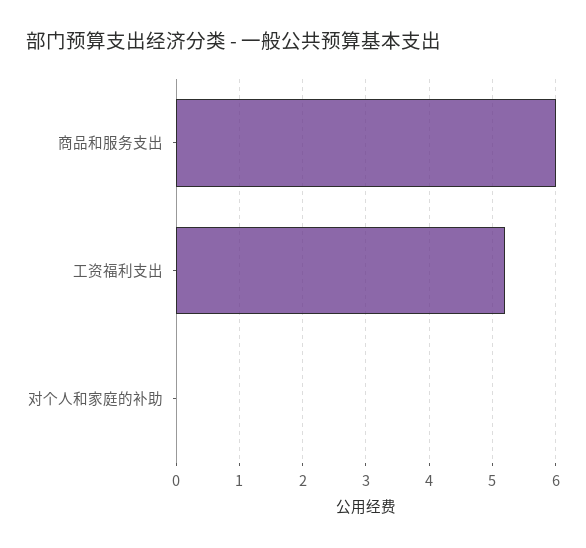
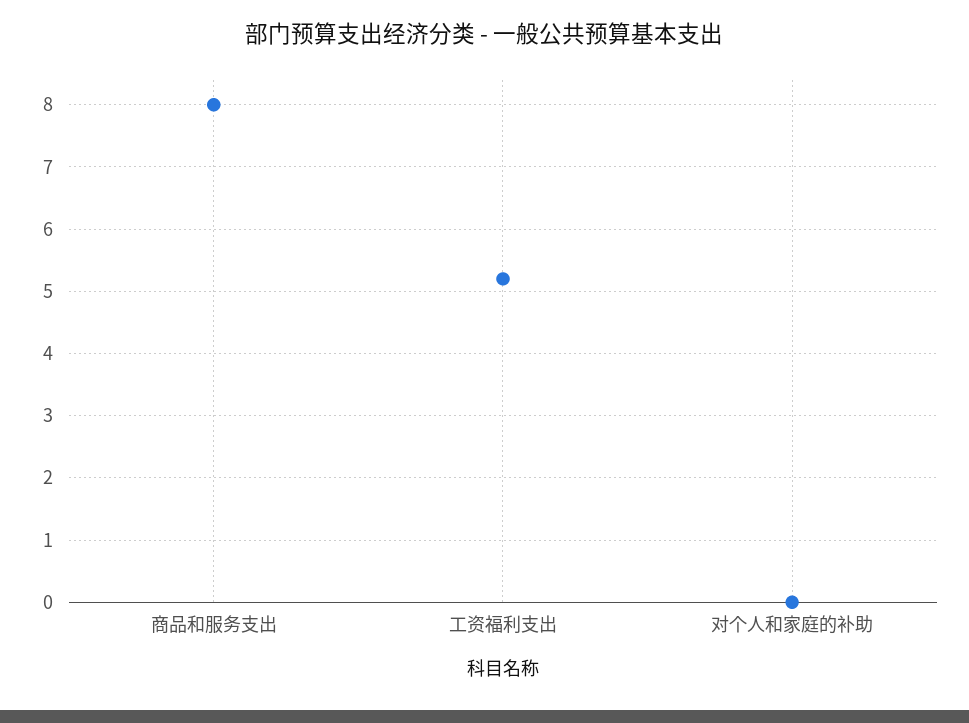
  {
-   "商品和服务支出": 6,
+   "商品和服务支出": 8,
    "工资福利支出": 5.2,
    "对个人和家庭的补助": 0
  }

